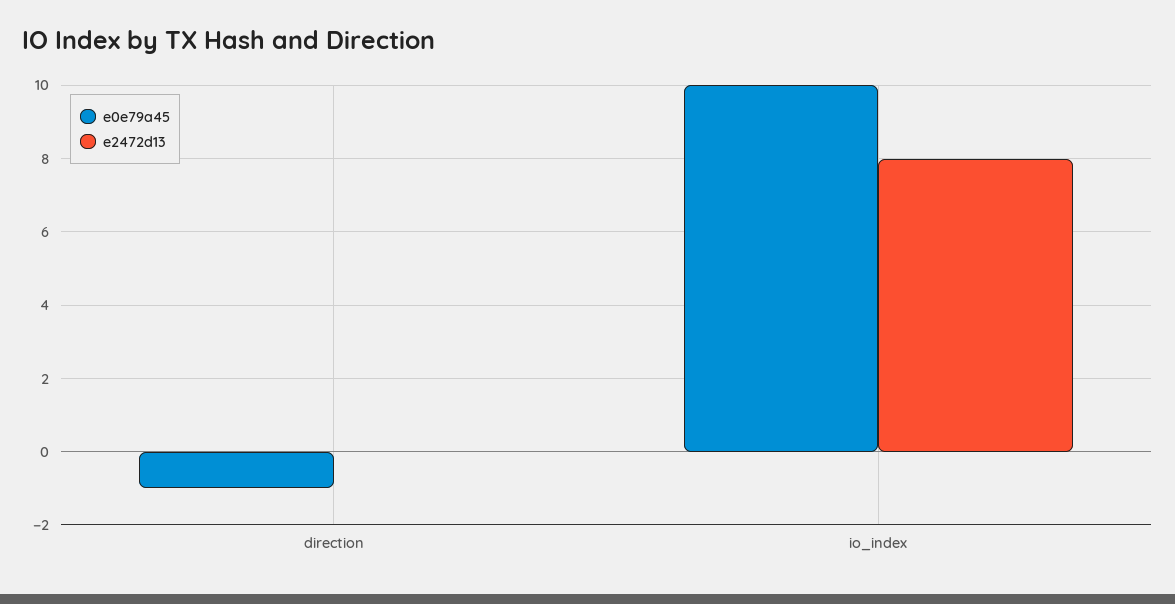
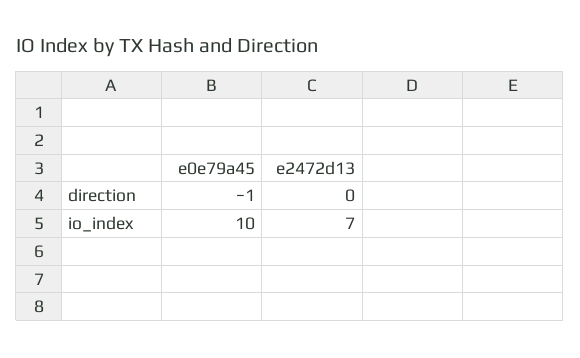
  {
    "e0e79a45": {
      "direction": -1,
      "io_index": 10
    },
    "e2472d13": {
      "direction": 0,
-     "io_index": 8
+     "io_index": 7
    }
  }

